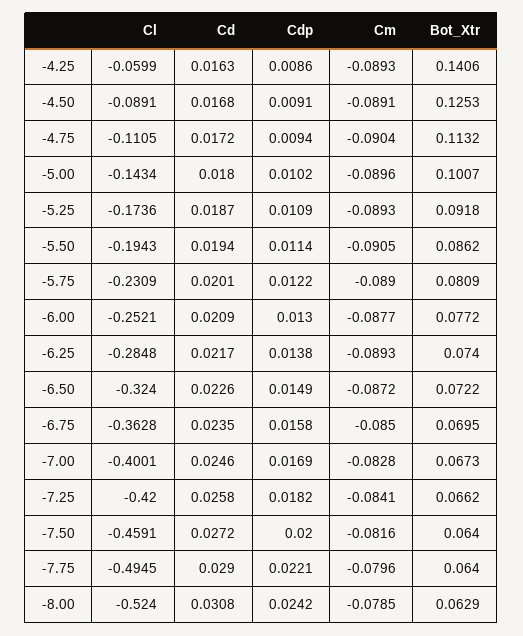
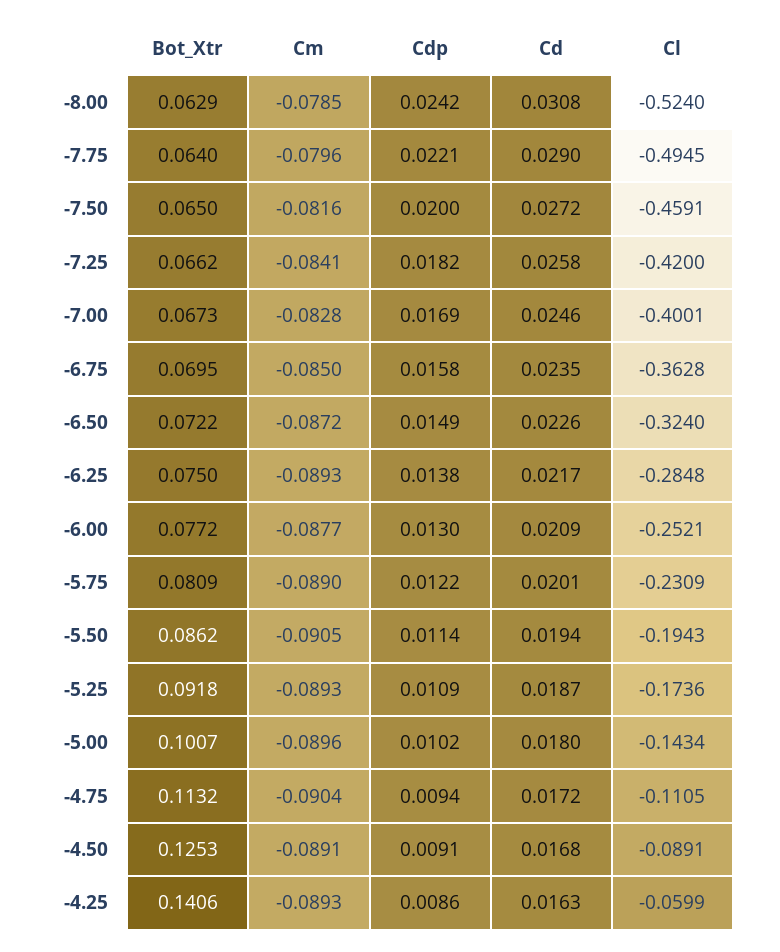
  {
    "Cl": {
      "-4.25": -0.0599,
      "-4.50": -0.0891,
      "-4.75": -0.1105,
      "-5.00": -0.1434,
      "-5.25": -0.1736,
      "-5.50": -0.1943,
      "-5.75": -0.2309,
      "-6.00": -0.2521,
      "-6.25": -0.2848,
      "-6.50": -0.324,
      "-6.75": -0.3628,
      "-7.00": -0.4001,
      "-7.25": -0.42,
      "-7.50": -0.4591,
      "-7.75": -0.4945,
      "-8.00": -0.524
    },
    "Cd": {
      "-4.25": 0.0163,
      "-4.50": 0.0168,
      "-4.75": 0.0172,
      "-5.00": 0.018,
      "-5.25": 0.0187,
      "-5.50": 0.0194,
      "-5.75": 0.0201,
      "-6.00": 0.0209,
      "-6.25": 0.0217,
      "-6.50": 0.0226,
      "-6.75": 0.0235,
      "-7.00": 0.0246,
      "-7.25": 0.0258,
      "-7.50": 0.0272,
      "-7.75": 0.029,
      "-8.00": 0.0308
    },
    "Cdp": {
      "-4.25": 0.0086,
      "-4.50": 0.0091,
      "-4.75": 0.0094,
      "-5.00": 0.0102,
      "-5.25": 0.0109,
      "-5.50": 0.0114,
      "-5.75": 0.0122,
      "-6.00": 0.013,
      "-6.25": 0.0138,
      "-6.50": 0.0149,
      "-6.75": 0.0158,
      "-7.00": 0.0169,
      "-7.25": 0.0182,
      "-7.50": 0.02,
      "-7.75": 0.0221,
      "-8.00": 0.0242
    },
    "Cm": {
      "-4.25": -0.0893,
      "-4.50": -0.0891,
      "-4.75": -0.0904,
      "-5.00": -0.0896,
      "-5.25": -0.0893,
      "-5.50": -0.0905,
      "-5.75": -0.089,
      "-6.00": -0.0877,
      "-6.25": -0.0893,
      "-6.50": -0.0872,
      "-6.75": -0.085,
      "-7.00": -0.0828,
      "-7.25": -0.0841,
      "-7.50": -0.0816,
      "-7.75": -0.0796,
      "-8.00": -0.0785
    },
    "Bot_Xtr": {
      "-4.25": 0.1406,
      "-4.50": 0.1253,
      "-4.75": 0.1132,
      "-5.00": 0.1007,
      "-5.25": 0.0918,
      "-5.50": 0.0862,
      "-5.75": 0.0809,
      "-6.00": 0.0772,
-     "-6.25": 0.074,
+     "-6.25": 0.075,
      "-6.50": 0.0722,
      "-6.75": 0.0695,
      "-7.00": 0.0673,
      "-7.25": 0.0662,
-     "-7.50": 0.064,
+     "-7.50": 0.065,
      "-7.75": 0.064,
      "-8.00": 0.0629
    }
  }

